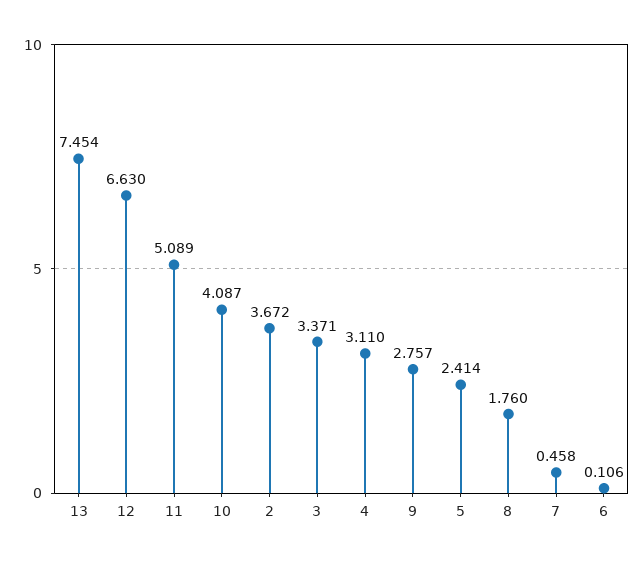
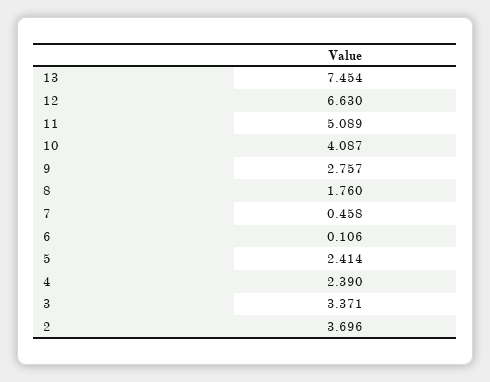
  {
    "13": 7.454,
    "12": 6.63,
    "11": 5.089,
    "10": 4.087,
-   "2": 3.672,
+   "2": 3.696,
    "3": 3.371,
-   "4": 3.11,
+   "4": 2.39,
    "9": 2.757,
    "5": 2.414,
    "8": 1.76,
    "7": 0.458,
    "6": 0.106
  }

